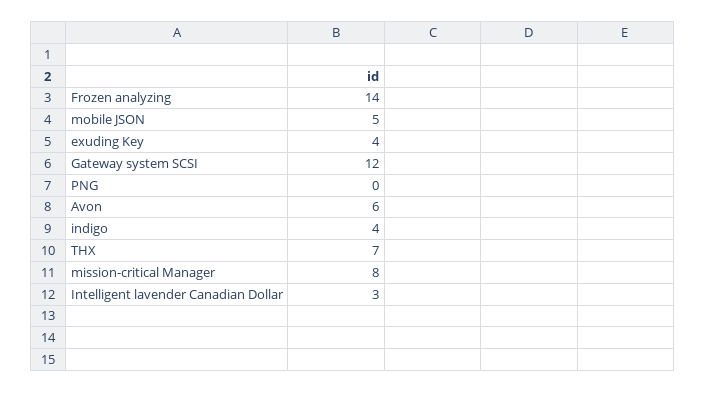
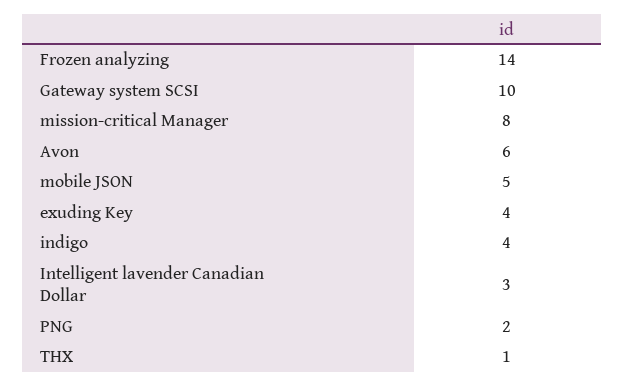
  {
    "Frozen analyzing": 14,
    "mobile JSON": 5,
    "exuding Key": 4,
-   "Gateway system SCSI": 12,
+   "Gateway system SCSI": 10,
-   "PNG": 0,
+   "PNG": 2,
    "Avon": 6,
    "indigo": 4,
-   "THX": 7,
+   "THX": 1,
    "mission-critical Manager": 8,
    "Intelligent lavender Canadian Dollar": 3
  }

